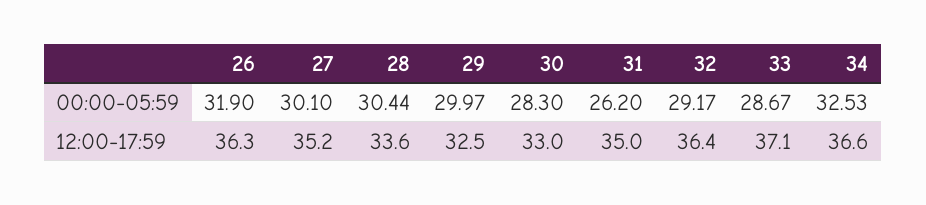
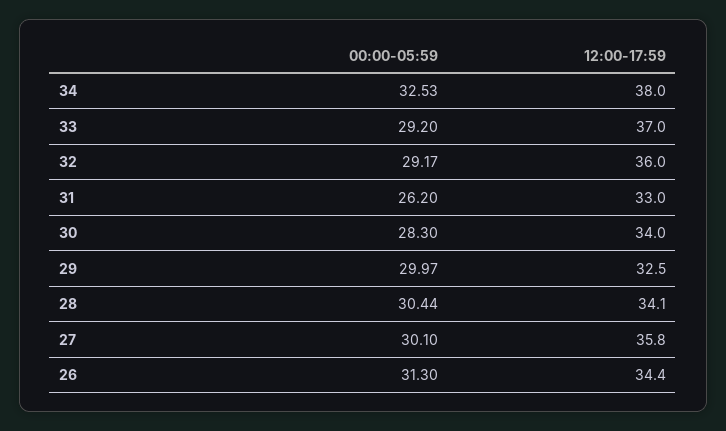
  {
    "26": {
-     "00:00-05:59": 31.9,
+     "00:00-05:59": 31.3,
-     "12:00-17:59": 36.3
+     "12:00-17:59": 34.4
    },
    "27": {
      "00:00-05:59": 30.1,
-     "12:00-17:59": 35.2
+     "12:00-17:59": 35.8
    },
    "28": {
      "00:00-05:59": 30.44,
-     "12:00-17:59": 33.6
+     "12:00-17:59": 34.1
    },
    "29": {
      "00:00-05:59": 29.97,
      "12:00-17:59": 32.5
    },
    "30": {
      "00:00-05:59": 28.3,
-     "12:00-17:59": 33
+     "12:00-17:59": 34
    },
    "31": {
      "00:00-05:59": 26.2,
-     "12:00-17:59": 35
+     "12:00-17:59": 33
    },
    "32": {
      "00:00-05:59": 29.17,
-     "12:00-17:59": 36.4
+     "12:00-17:59": 36
    },
    "33": {
-     "00:00-05:59": 28.67,
+     "00:00-05:59": 29.2,
-     "12:00-17:59": 37.1
+     "12:00-17:59": 37
    },
    "34": {
      "00:00-05:59": 32.53,
-     "12:00-17:59": 36.6
+     "12:00-17:59": 38
    }
  }

